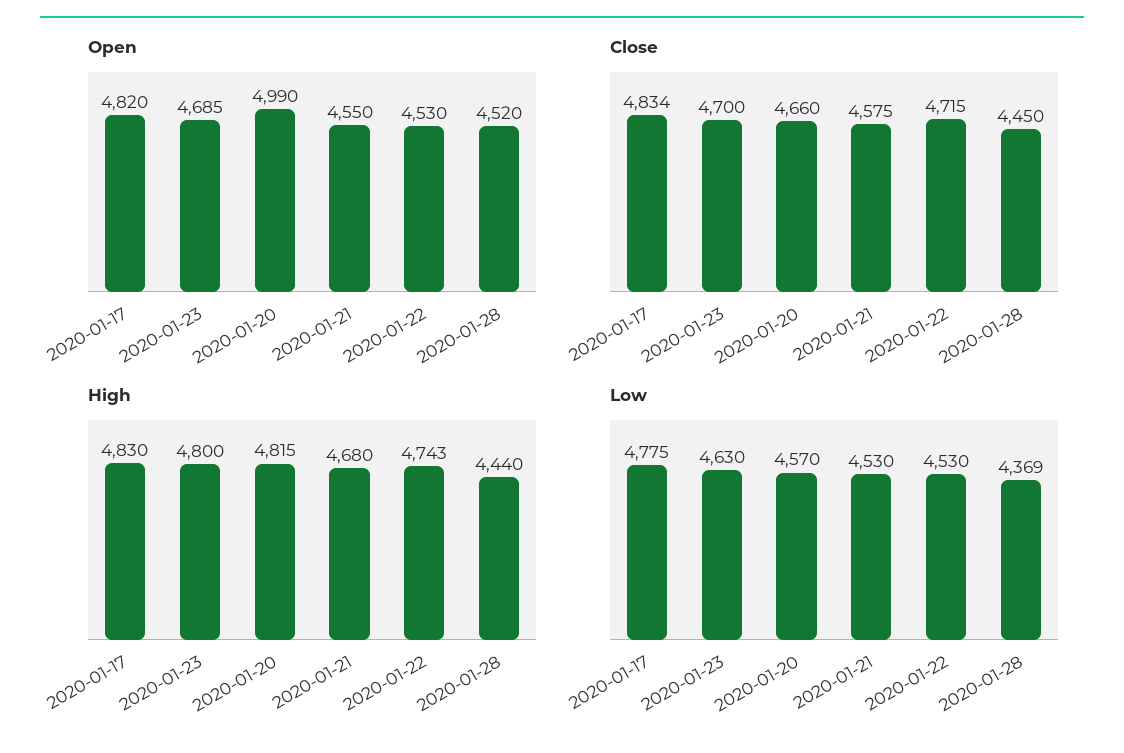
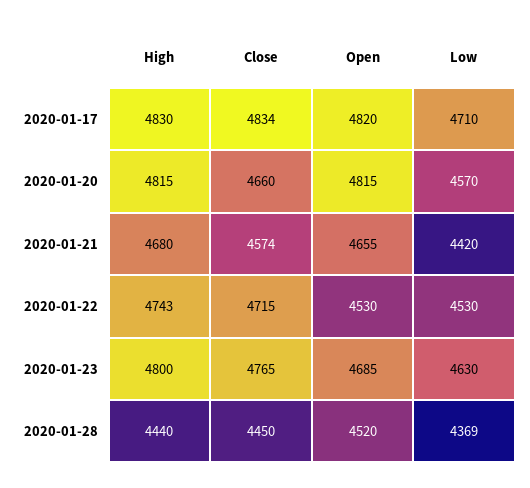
  {
    "Open": {
      "2020-01-17": 4820,
      "2020-01-23": 4685,
-     "2020-01-20": 4990,
+     "2020-01-20": 4815,
-     "2020-01-21": 4550,
+     "2020-01-21": 4655,
      "2020-01-22": 4530,
      "2020-01-28": 4520
    },
    "Close": {
      "2020-01-17": 4834,
-     "2020-01-23": 4700,
+     "2020-01-23": 4765,
      "2020-01-20": 4660,
-     "2020-01-21": 4575,
+     "2020-01-21": 4574,
      "2020-01-22": 4715,
      "2020-01-28": 4450
    },
    "High": {
      "2020-01-17": 4830,
      "2020-01-23": 4800,
      "2020-01-20": 4815,
      "2020-01-21": 4680,
      "2020-01-22": 4743,
      "2020-01-28": 4440
    },
    "Low": {
-     "2020-01-17": 4775,
+     "2020-01-17": 4710,
      "2020-01-23": 4630,
      "2020-01-20": 4570,
-     "2020-01-21": 4530,
+     "2020-01-21": 4420,
      "2020-01-22": 4530,
      "2020-01-28": 4369
    }
  }

